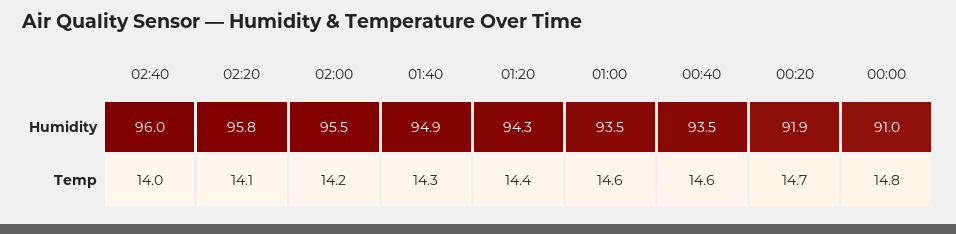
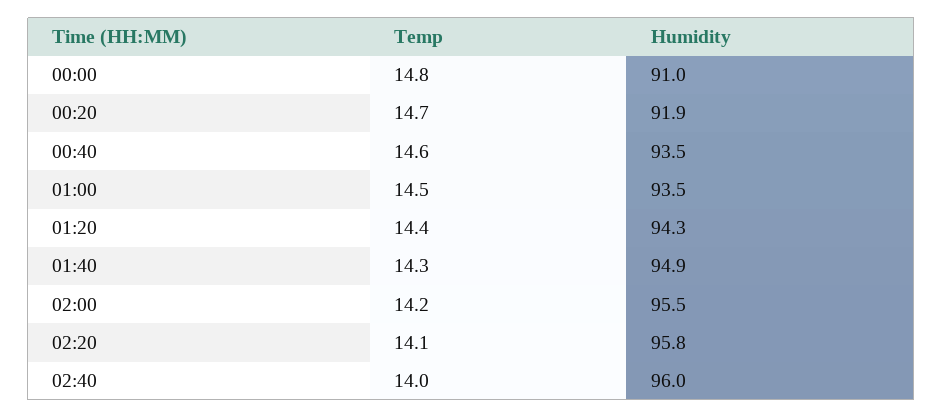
  {
    "02:40": {
      "Humidity": 96,
      "Temp": 14
    },
    "02:20": {
      "Humidity": 95.8,
      "Temp": 14.1
    },
    "02:00": {
      "Humidity": 95.5,
      "Temp": 14.2
    },
    "01:40": {
      "Humidity": 94.9,
      "Temp": 14.3
    },
    "01:20": {
      "Humidity": 94.3,
      "Temp": 14.4
    },
    "01:00": {
      "Humidity": 93.5,
-     "Temp": 14.6
+     "Temp": 14.5
    },
    "00:40": {
      "Humidity": 93.5,
      "Temp": 14.6
    },
    "00:20": {
      "Humidity": 91.9,
      "Temp": 14.7
    },
    "00:00": {
      "Humidity": 91,
      "Temp": 14.8
    }
  }

